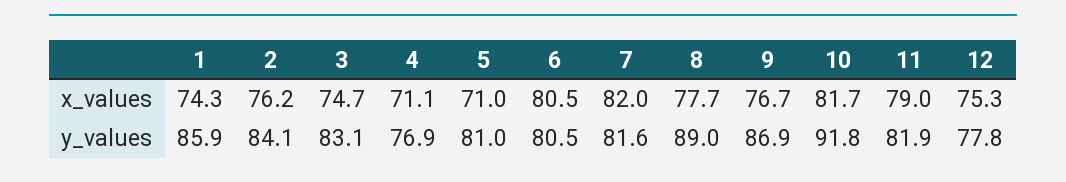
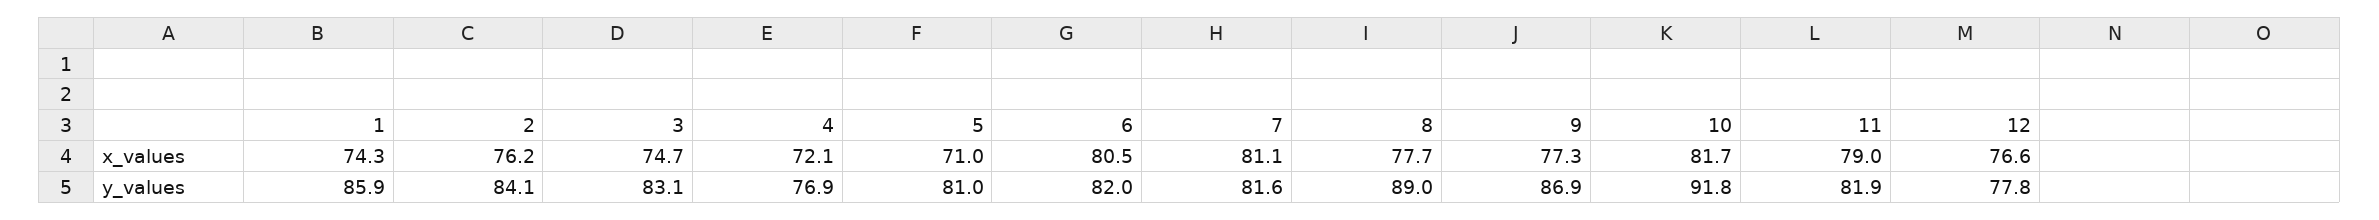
  {
    "1": {
      "x_values": 74.3,
      "y_values": 85.9
    },
    "2": {
      "x_values": 76.2,
      "y_values": 84.1
    },
    "3": {
      "x_values": 74.7,
      "y_values": 83.1
    },
    "4": {
-     "x_values": 71.1,
+     "x_values": 72.1,
      "y_values": 76.9
    },
    "5": {
      "x_values": 71,
      "y_values": 81
    },
    "6": {
      "x_values": 80.5,
-     "y_values": 80.5
+     "y_values": 82
    },
    "7": {
-     "x_values": 82,
+     "x_values": 81.1,
      "y_values": 81.6
    },
    "8": {
      "x_values": 77.7,
      "y_values": 89
    },
    "9": {
-     "x_values": 76.7,
+     "x_values": 77.3,
      "y_values": 86.9
    },
    "10": {
      "x_values": 81.7,
      "y_values": 91.8
    },
    "11": {
      "x_values": 79,
      "y_values": 81.9
    },
    "12": {
-     "x_values": 75.3,
+     "x_values": 76.6,
      "y_values": 77.8
    }
  }

